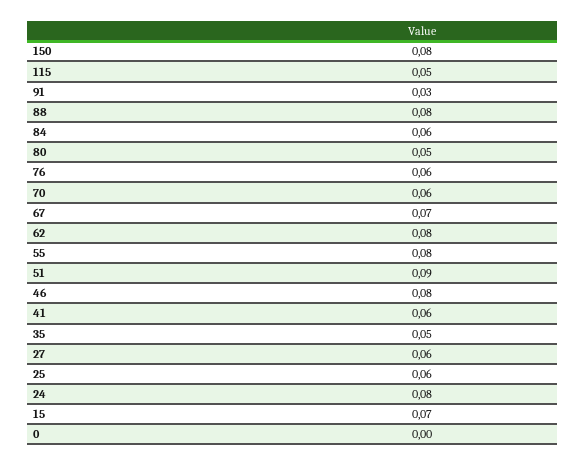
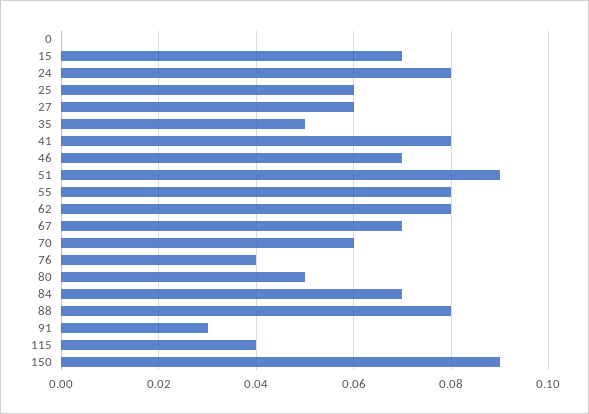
  {
-   "150": 0.08,
+   "150": 0.09,
-   "115": 0.05,
+   "115": 0.04,
    "91": 0.03,
    "88": 0.08,
-   "84": 0.06,
+   "84": 0.07,
    "80": 0.05,
-   "76": 0.06,
+   "76": 0.04,
    "70": 0.06,
    "67": 0.07,
    "62": 0.08,
    "55": 0.08,
    "51": 0.09,
-   "46": 0.08,
+   "46": 0.07,
-   "41": 0.06,
+   "41": 0.08,
    "35": 0.05,
    "27": 0.06,
    "25": 0.06,
    "24": 0.08,
    "15": 0.07,
    "0": 0
  }

